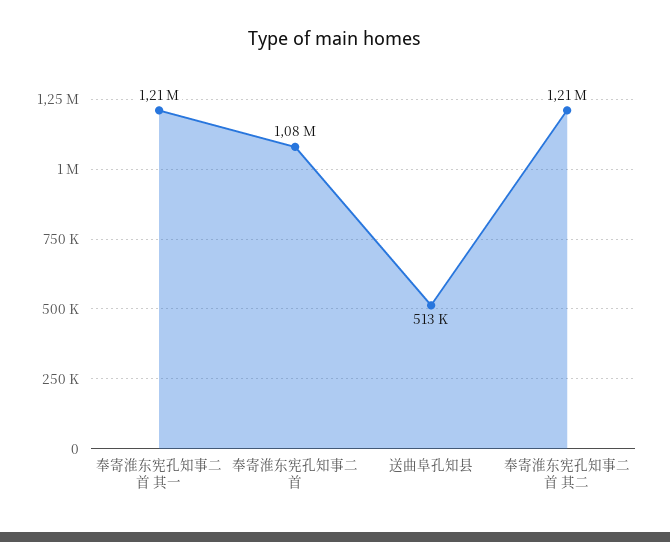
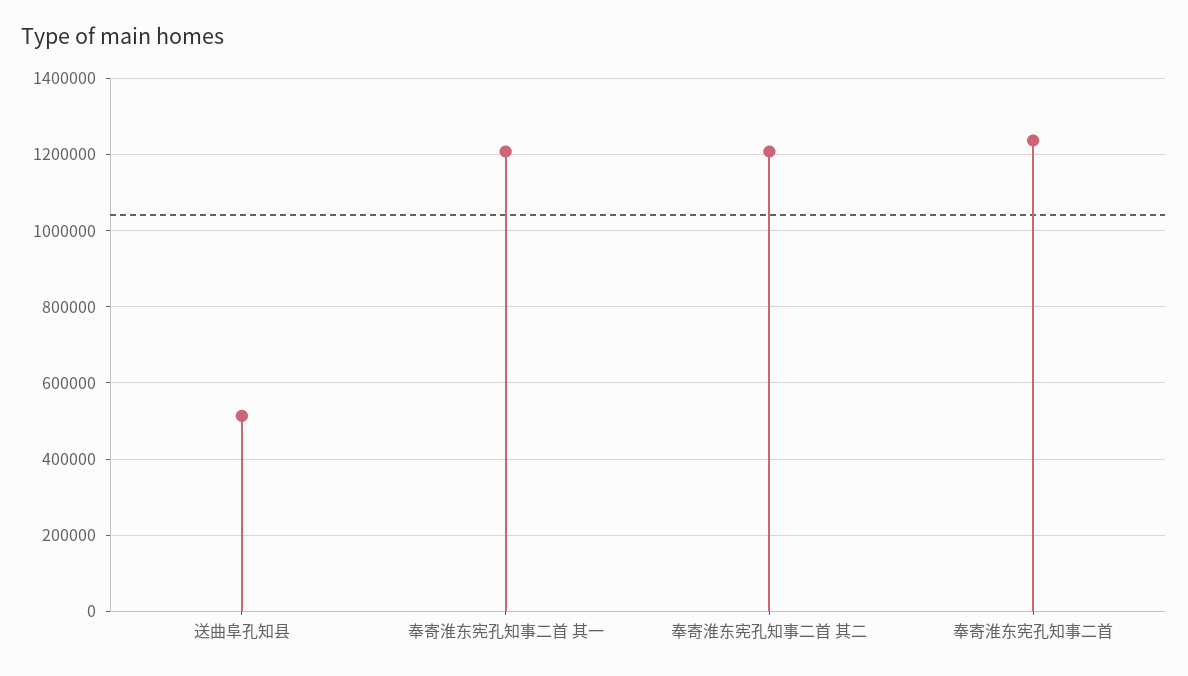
  {
    "奉寄淮东宪孔知事二首 其一": 1210000,
-   "奉寄淮东宪孔知事二首": 1080000,
+   "奉寄淮东宪孔知事二首": 1240000,
    "送曲阜孔知县": 513000,
    "奉寄淮东宪孔知事二首 其二": 1210000
  }

